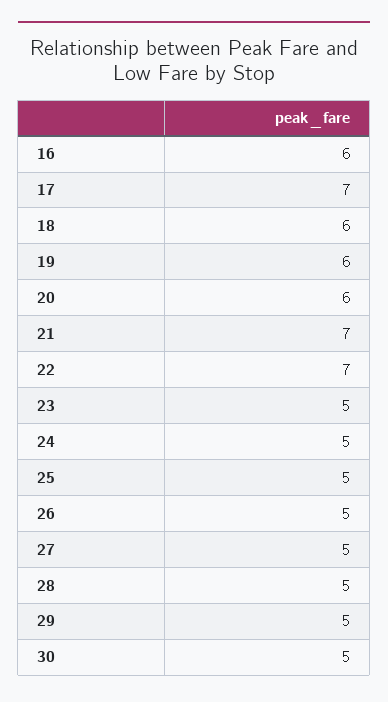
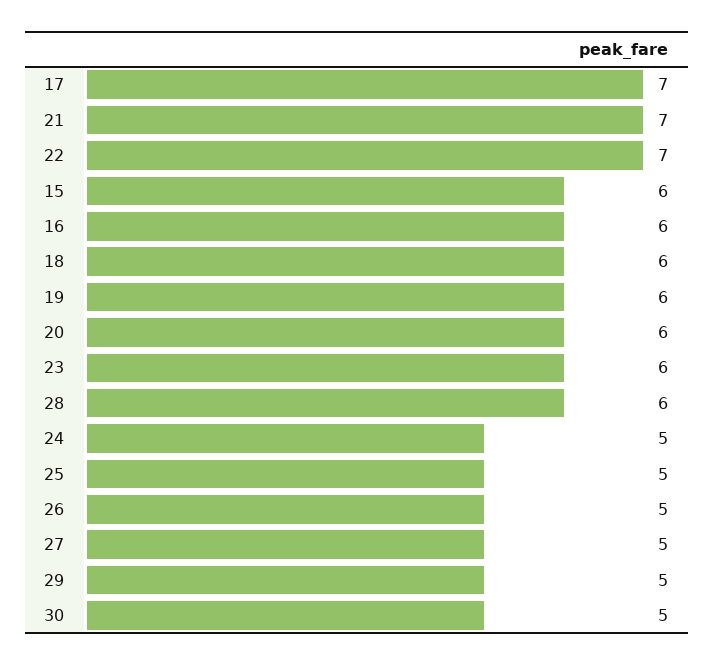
  {
    "16": 6,
    "17": 7,
    "18": 6,
    "19": 6,
    "20": 6,
    "21": 7,
    "22": 7,
-   "23": 5,
+   "23": 6,
    "24": 5,
    "25": 5,
    "26": 5,
    "27": 5,
-   "28": 5,
+   "28": 6,
    "29": 5,
-   "30": 5
+   "30": 5,
+   "15": 6
  }

